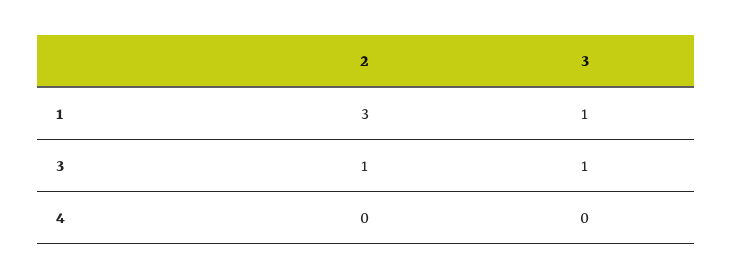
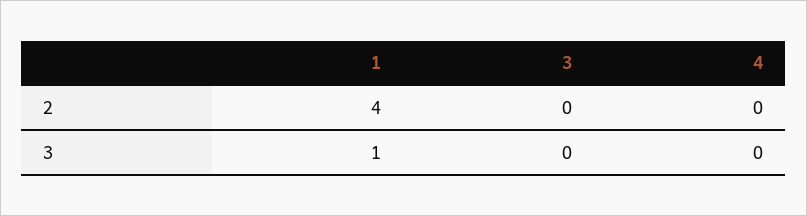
  {
    "2": {
-     "1": 3,
+     "1": 4,
-     "3": 1,
+     "3": 0,
      "4": 0
    },
    "3": {
      "1": 1,
-     "3": 1,
+     "3": 0,
      "4": 0
    }
  }

